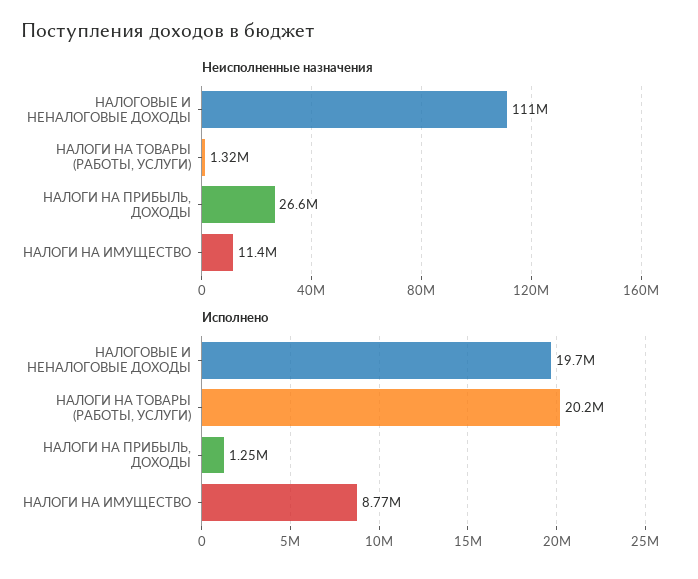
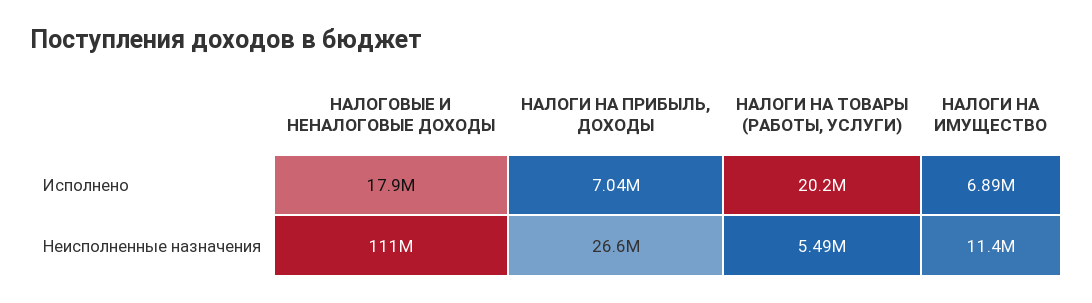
  {
    "Неисполненные назначения": {
      "НАЛОГОВЫЕ И НЕНАЛОГОВЫЕ ДОХОДЫ": 111000000,
-     "НАЛОГИ НА ТОВАРЫ (РАБОТЫ, УСЛУГИ)": 1320000,
+     "НАЛОГИ НА ТОВАРЫ (РАБОТЫ, УСЛУГИ)": 5490000,
      "НАЛОГИ НА ПРИБЫЛЬ, ДОХОДЫ": 26600000,
      "НАЛОГИ НА ИМУЩЕСТВО": 11400000
    },
    "Исполнено": {
-     "НАЛОГОВЫЕ И НЕНАЛОГОВЫЕ ДОХОДЫ": 19700000,
+     "НАЛОГОВЫЕ И НЕНАЛОГОВЫЕ ДОХОДЫ": 17900000,
      "НАЛОГИ НА ТОВАРЫ (РАБОТЫ, УСЛУГИ)": 20200000,
-     "НАЛОГИ НА ПРИБЫЛЬ, ДОХОДЫ": 1250000,
+     "НАЛОГИ НА ПРИБЫЛЬ, ДОХОДЫ": 7040000,
-     "НАЛОГИ НА ИМУЩЕСТВО": 8770000
+     "НАЛОГИ НА ИМУЩЕСТВО": 6890000
    }
  }

